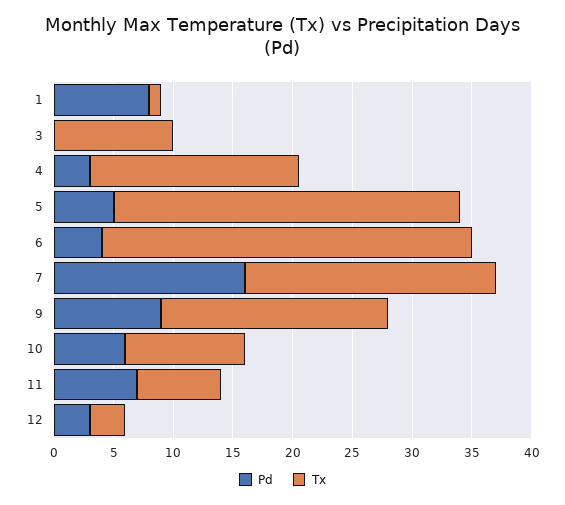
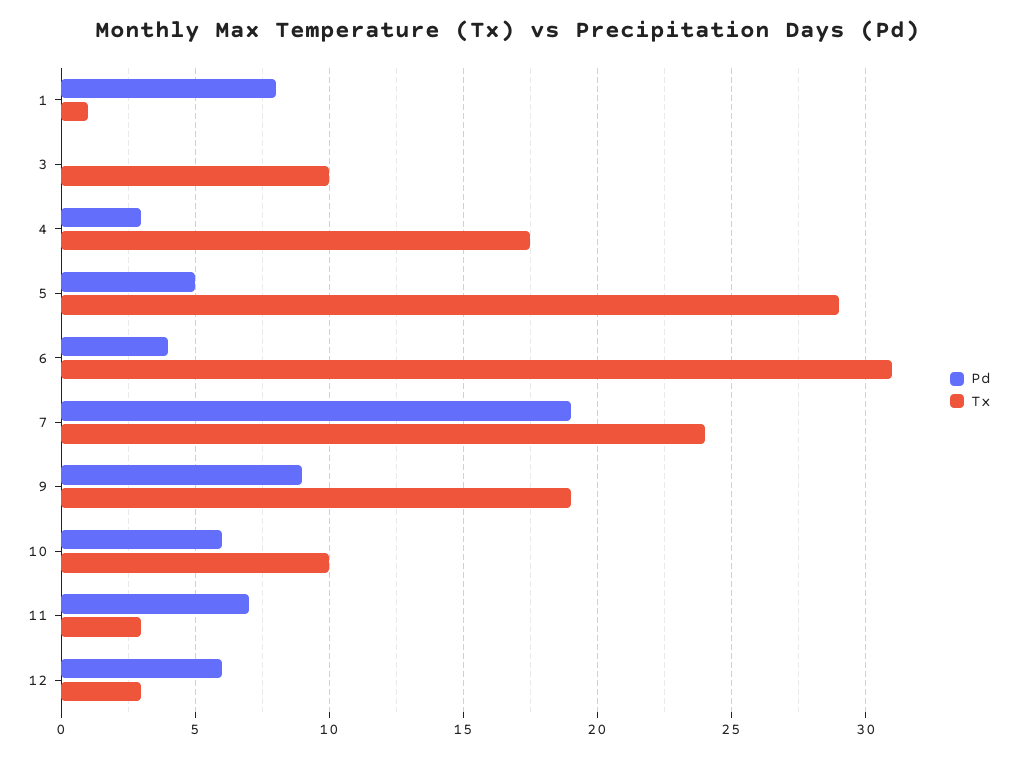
  {
    "Pd": {
      "1": 8,
      "3": 0,
      "4": 3,
      "5": 5,
      "6": 4,
-     "7": 16,
+     "7": 19,
      "9": 9,
      "10": 6,
      "11": 7,
-     "12": 3
+     "12": 6
    },
    "Tx": {
      "1": 1,
      "3": 10,
      "4": 17.5,
      "5": 29,
      "6": 31,
-     "7": 21,
+     "7": 24,
      "9": 19,
      "10": 10,
-     "11": 7,
+     "11": 3,
      "12": 3
    }
  }

